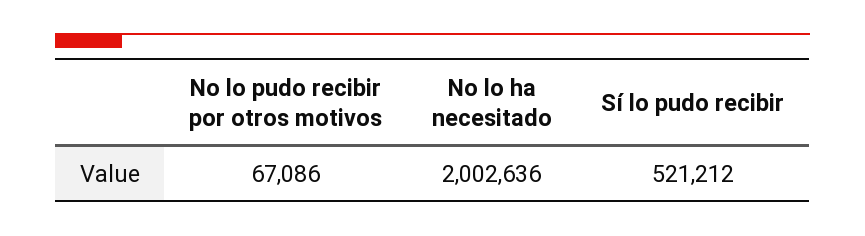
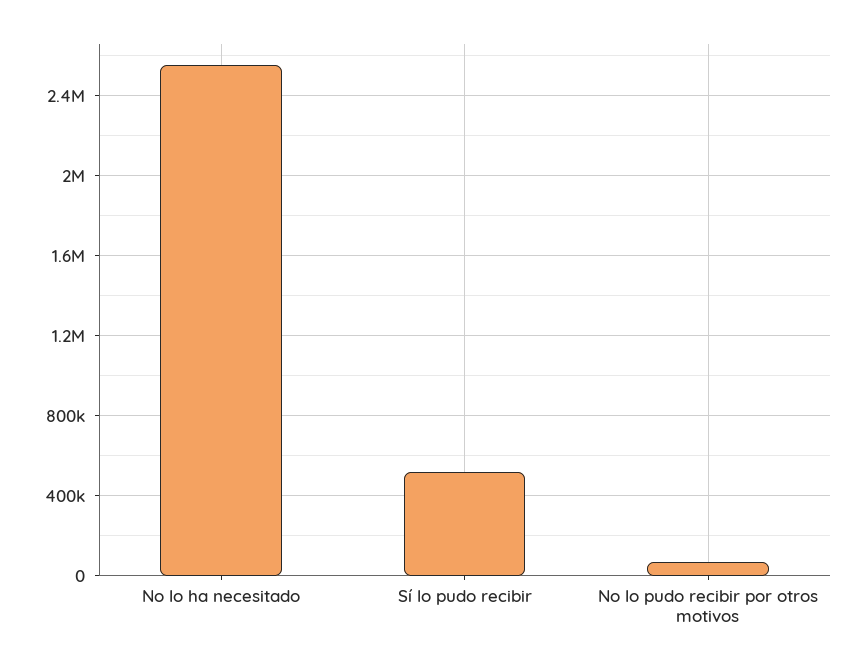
  {
    "No lo pudo recibir por otros motivos": 67086,
-   "No lo ha necesitado": 2002636,
+   "No lo ha necesitado": 2550000,
    "Sí lo pudo recibir": 521212
  }

